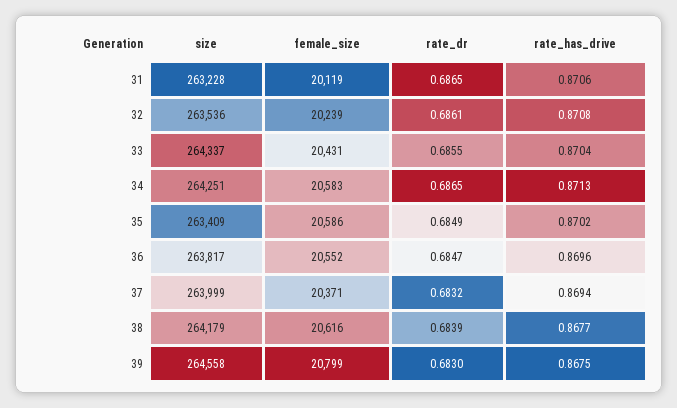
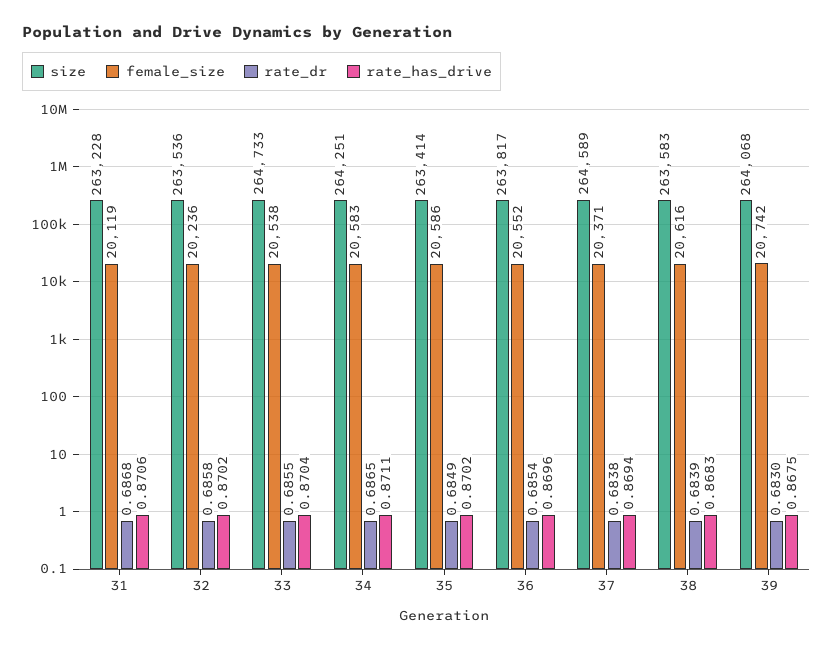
  {
    "size": {
      "31": 263228,
      "32": 263536,
-     "33": 264337,
+     "33": 264733,
      "34": 264251,
-     "35": 263409,
+     "35": 263414,
      "36": 263817,
-     "37": 263999,
+     "37": 264589,
-     "38": 264179,
+     "38": 263583,
-     "39": 264558
+     "39": 264068
    },
    "female_size": {
      "31": 20119,
-     "32": 20239,
+     "32": 20236,
-     "33": 20431,
+     "33": 20538,
      "34": 20583,
      "35": 20586,
      "36": 20552,
      "37": 20371,
      "38": 20616,
-     "39": 20799
+     "39": 20742
    },
    "rate_dr": {
-     "31": 0.6865,
+     "31": 0.6868,
-     "32": 0.6861,
+     "32": 0.6858,
      "33": 0.6855,
      "34": 0.6865,
      "35": 0.6849,
-     "36": 0.6847,
+     "36": 0.6854,
-     "37": 0.6832,
+     "37": 0.6838,
      "38": 0.6839,
      "39": 0.683
    },
    "rate_has_drive": {
      "31": 0.8706,
-     "32": 0.8708,
+     "32": 0.8702,
      "33": 0.8704,
-     "34": 0.8713,
+     "34": 0.8711,
      "35": 0.8702,
      "36": 0.8696,
      "37": 0.8694,
-     "38": 0.8677,
+     "38": 0.8683,
      "39": 0.8675
    }
  }

